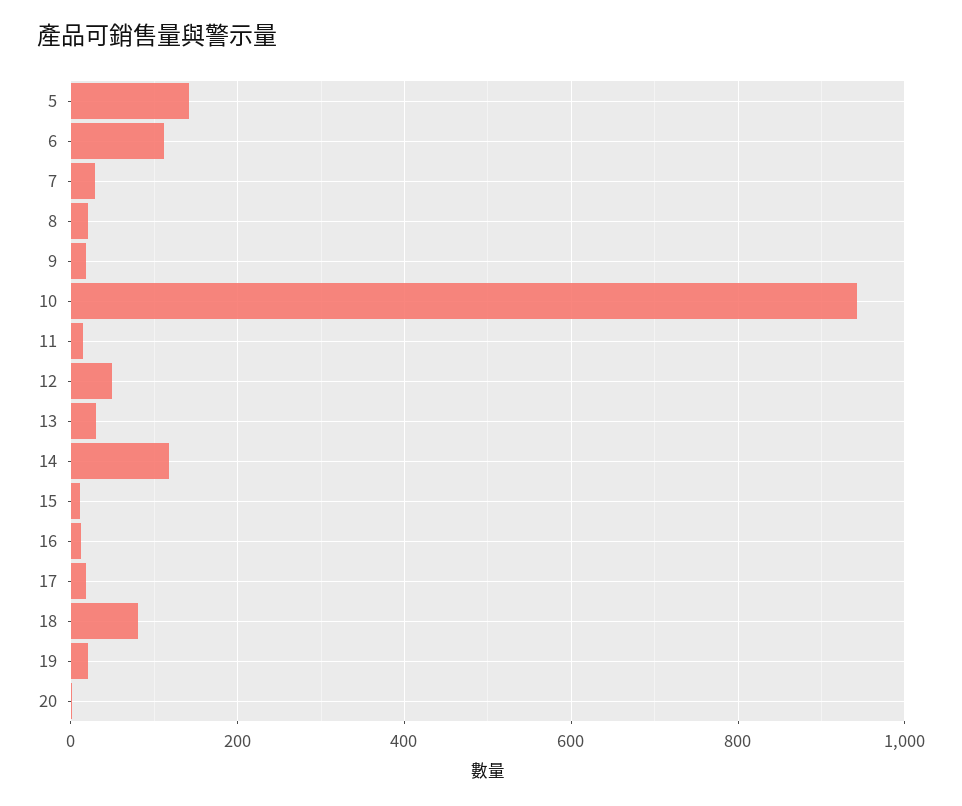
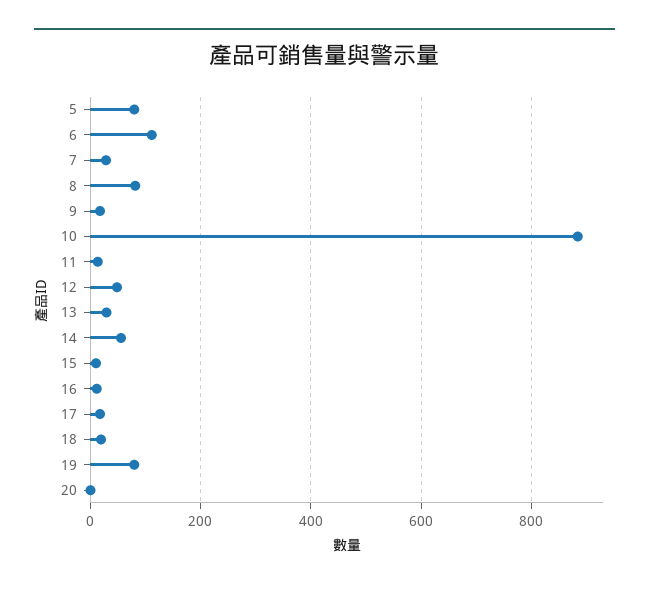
  {
-   "5": 140,
+   "5": 80,
    "6": 120,
    "7": 20,
-   "8": 20,
+   "8": 80,
    "9": 20,
-   "10": 940,
+   "10": 880,
    "11": 20,
    "12": 40,
    "13": 40,
-   "14": 120,
+   "14": 60,
    "15": 20,
    "16": 20,
    "17": 20,
-   "18": 80,
+   "18": 20,
-   "19": 20,
+   "19": 80,
    "20": 0
  }

